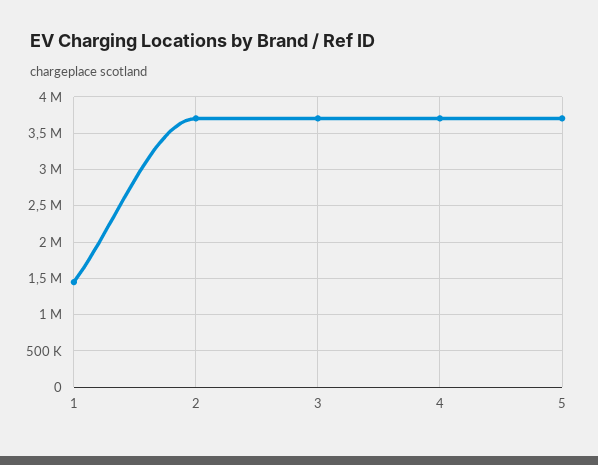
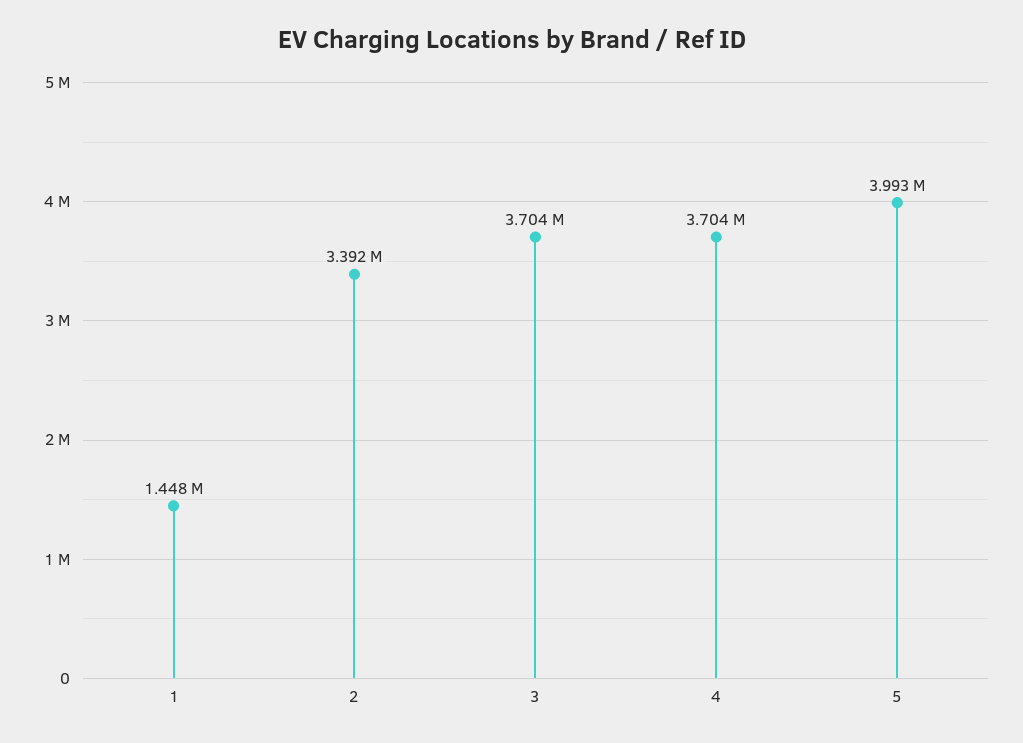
  {
    "1": 1448000,
-   "2": 3700000,
+   "2": 3392000,
    "3": 3704000,
    "4": 3704000,
-   "5": 3700000
+   "5": 3993000
  }

